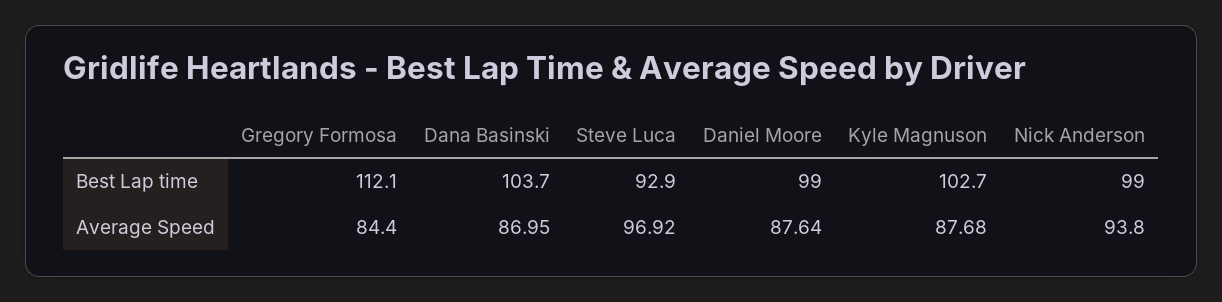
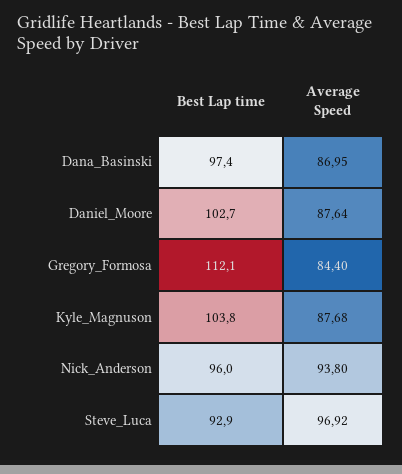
  {
    "Gregory Formosa": {
      "Best Lap time": 112.1,
      "Average Speed": 84.4
    },
    "Dana Basinski": {
-     "Best Lap time": 103.7,
+     "Best Lap time": 97.4,
      "Average Speed": 86.95
    },
    "Steve Luca": {
      "Best Lap time": 92.9,
      "Average Speed": 96.92
    },
    "Daniel Moore": {
-     "Best Lap time": 99,
+     "Best Lap time": 102.7,
      "Average Speed": 87.64
    },
    "Kyle Magnuson": {
-     "Best Lap time": 102.7,
+     "Best Lap time": 103.8,
      "Average Speed": 87.68
    },
    "Nick Anderson": {
-     "Best Lap time": 99,
+     "Best Lap time": 96,
      "Average Speed": 93.8
    }
  }

